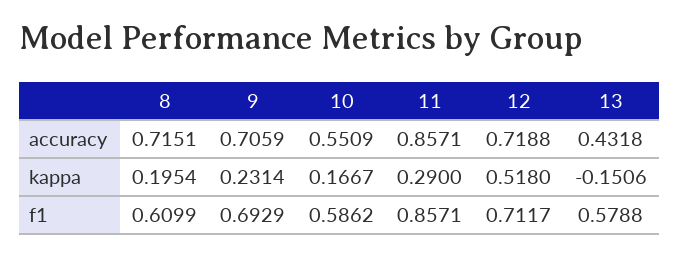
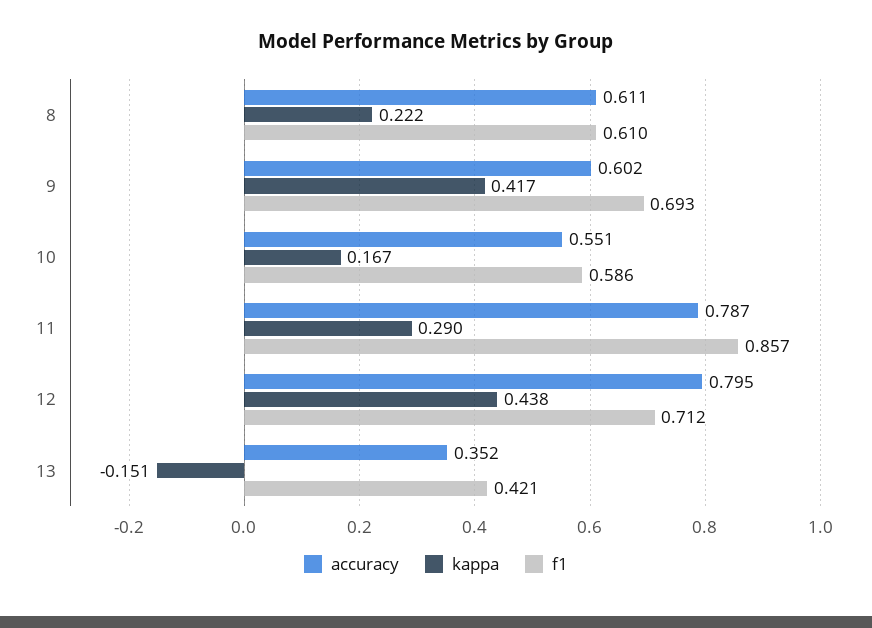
  {
    "accuracy": {
-     "8": 0.7151,
+     "8": 0.611,
-     "9": 0.7059,
+     "9": 0.602,
      "10": 0.5509,
-     "11": 0.8571,
+     "11": 0.787,
-     "12": 0.7188,
+     "12": 0.795,
-     "13": 0.4318
+     "13": 0.352
    },
    "kappa": {
-     "8": 0.1954,
+     "8": 0.222,
-     "9": 0.2314,
+     "9": 0.417,
      "10": 0.1667,
      "11": 0.29,
-     "12": 0.518,
+     "12": 0.438,
      "13": -0.1506
    },
    "f1": {
      "8": 0.6099,
      "9": 0.6929,
      "10": 0.5862,
      "11": 0.8571,
      "12": 0.7117,
-     "13": 0.5788
+     "13": 0.421
    }
  }

